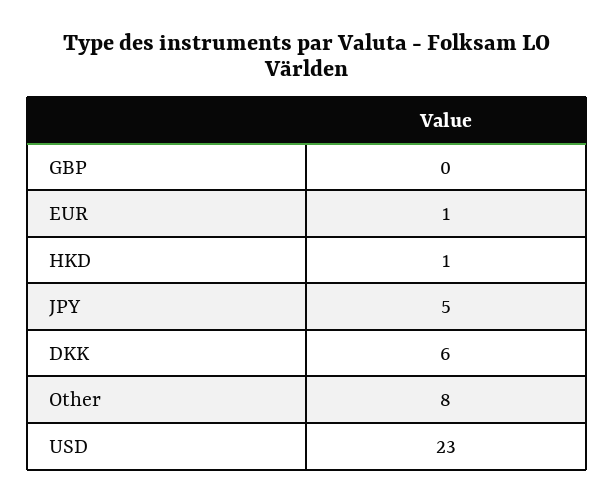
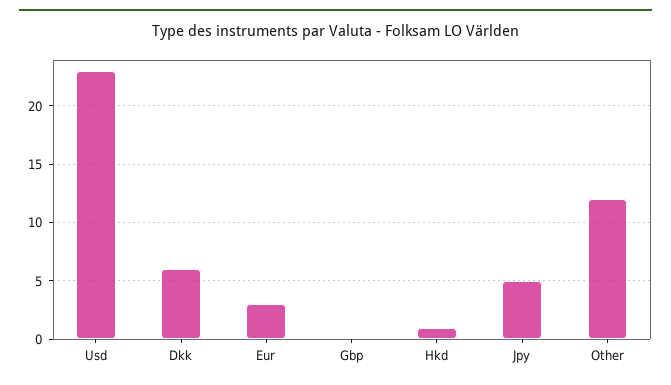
  {
    "GBP": 0,
-   "EUR": 1,
+   "EUR": 3,
    "HKD": 1,
    "JPY": 5,
    "DKK": 6,
-   "Other": 8,
+   "Other": 12,
    "USD": 23
  }

